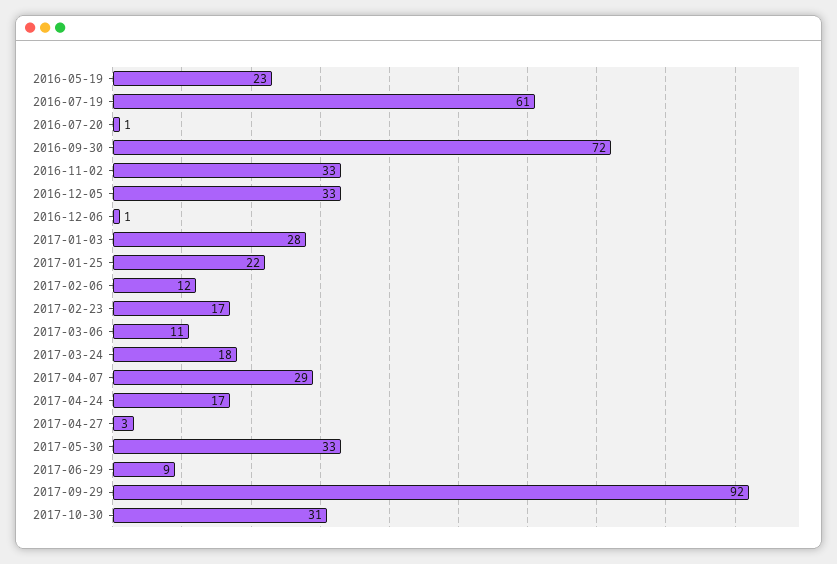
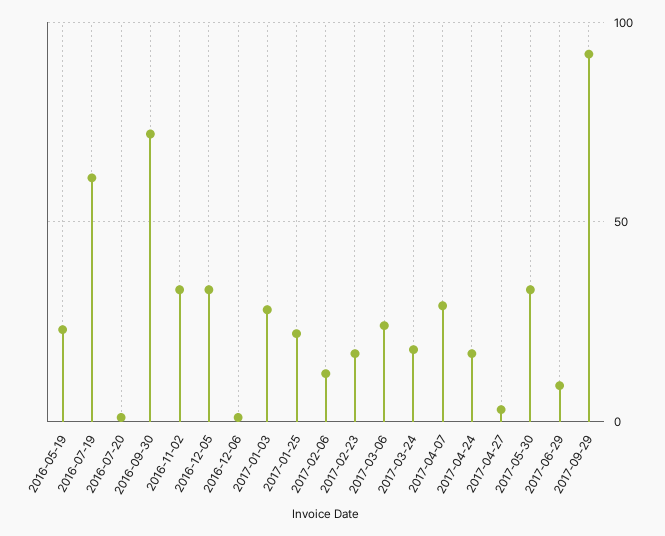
  {
    "2016-05-19": 23,
    "2016-07-19": 61,
    "2016-07-20": 1,
    "2016-09-30": 72,
    "2016-11-02": 33,
    "2016-12-05": 33,
    "2016-12-06": 1,
    "2017-01-03": 28,
    "2017-01-25": 22,
    "2017-02-06": 12,
    "2017-02-23": 17,
-   "2017-03-06": 11,
+   "2017-03-06": 25,
    "2017-03-24": 18,
    "2017-04-07": 29,
    "2017-04-24": 17,
    "2017-04-27": 3,
    "2017-05-30": 33,
    "2017-06-29": 9,
-   "2017-09-29": 92,
+   "2017-09-29": 92
-   "2017-10-30": 31
  }

